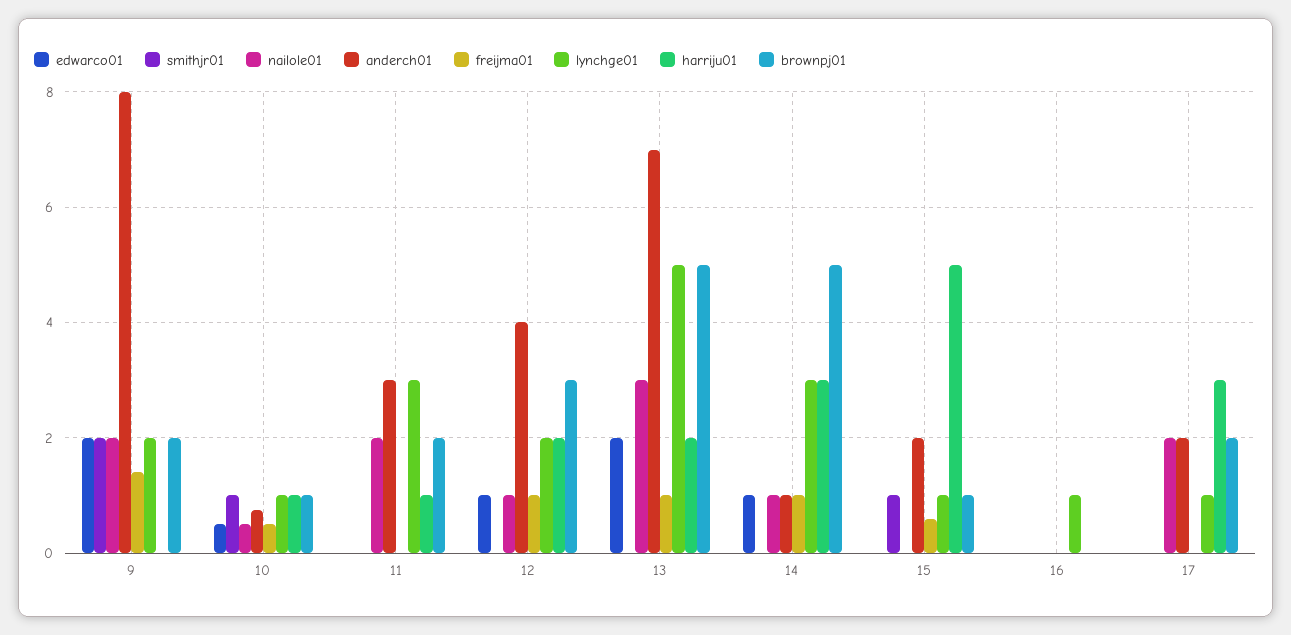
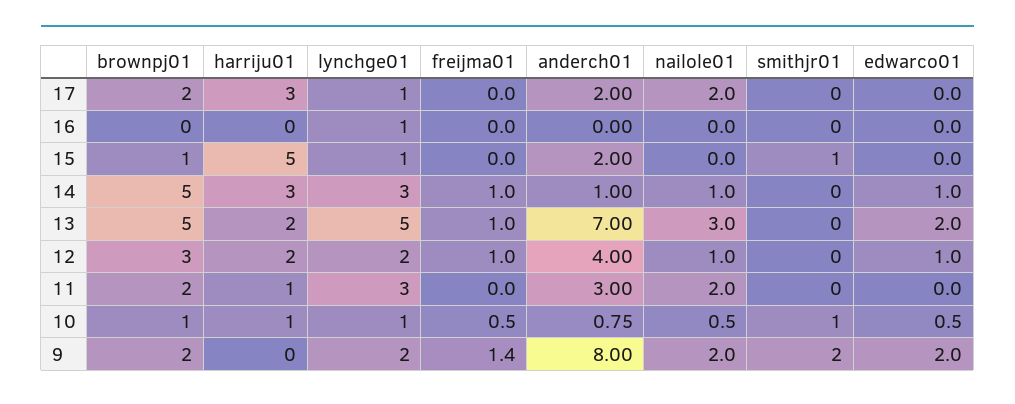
  {
    "edwarco01": {
      "9": 2,
      "10": 0.5,
      "11": 0,
      "12": 1,
      "13": 2,
      "14": 1,
      "15": 0,
      "16": 0,
      "17": 0
    },
    "smithjr01": {
      "9": 2,
      "10": 1,
      "11": 0,
      "12": 0,
      "13": 0,
      "14": 0,
      "15": 1,
      "16": 0,
      "17": 0
    },
    "nailole01": {
      "9": 2,
      "10": 0.5,
      "11": 2,
      "12": 1,
      "13": 3,
      "14": 1,
      "15": 0,
      "16": 0,
      "17": 2
    },
    "anderch01": {
      "9": 8,
      "10": 0.75,
      "11": 3,
      "12": 4,
      "13": 7,
      "14": 1,
      "15": 2,
      "16": 0,
      "17": 2
    },
    "freijma01": {
      "9": 1.4,
      "10": 0.5,
      "11": 0,
      "12": 1,
      "13": 1,
      "14": 1,
-     "15": 0.6,
+     "15": 0,
      "16": 0,
      "17": 0
    },
    "lynchge01": {
      "9": 2,
      "10": 1,
      "11": 3,
      "12": 2,
      "13": 5,
      "14": 3,
      "15": 1,
      "16": 1,
      "17": 1
    },
    "harriju01": {
      "9": 0,
      "10": 1,
      "11": 1,
      "12": 2,
      "13": 2,
      "14": 3,
      "15": 5,
      "16": 0,
      "17": 3
    },
    "brownpj01": {
      "9": 2,
      "10": 1,
      "11": 2,
      "12": 3,
      "13": 5,
      "14": 5,
      "15": 1,
      "16": 0,
      "17": 2
    }
  }

